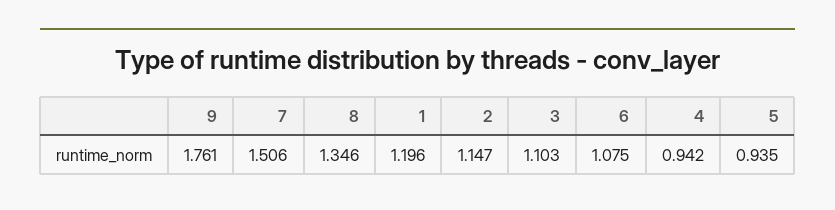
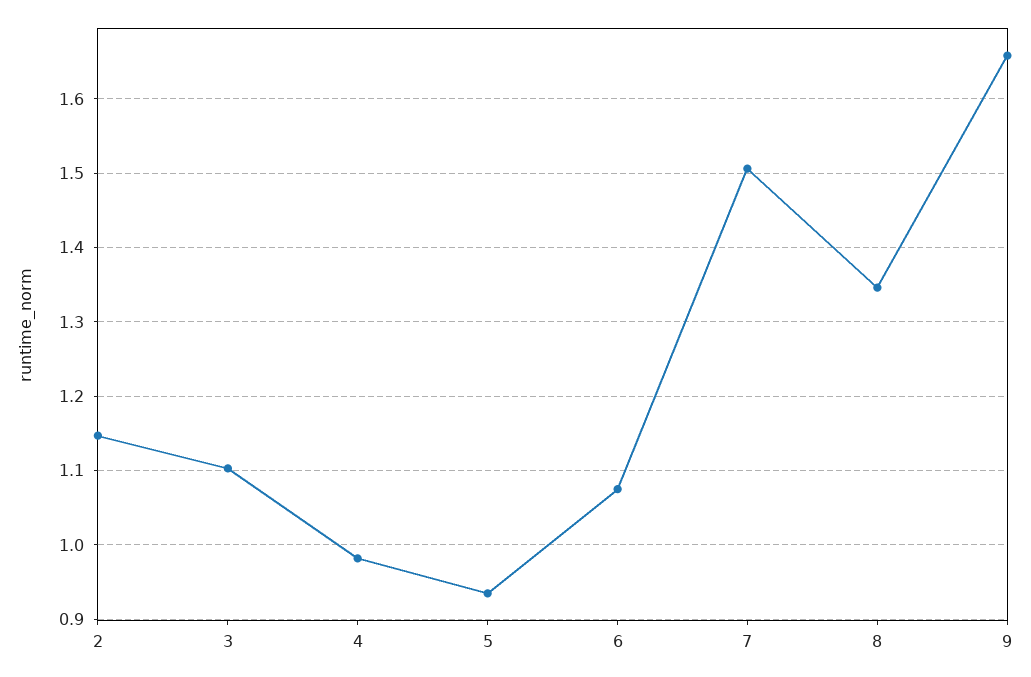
  {
-   "9": 1.761,
+   "9": 1.66,
    "7": 1.506,
    "8": 1.346,
-   "1": 1.196,
    "2": 1.147,
    "3": 1.103,
    "6": 1.075,
-   "4": 0.942,
+   "4": 0.98,
    "5": 0.935
  }

